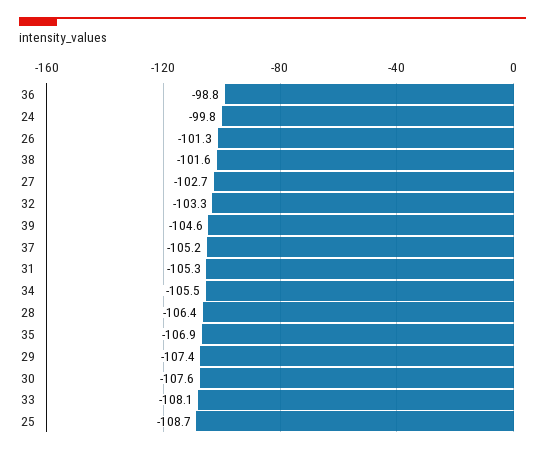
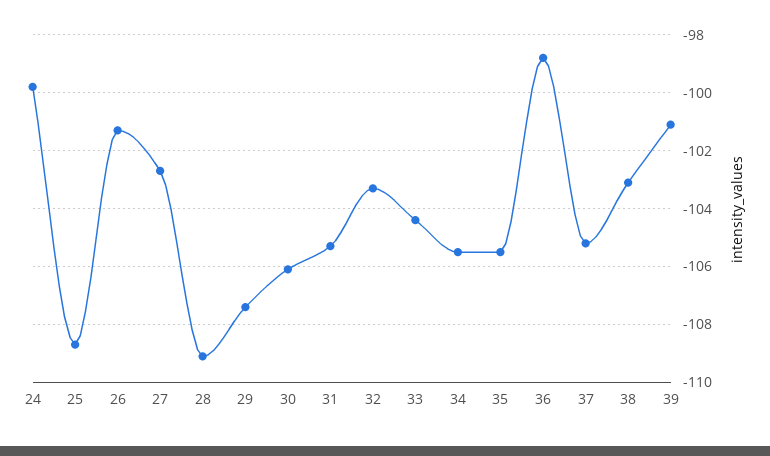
  {
    "36": -98.8,
    "24": -99.8,
    "26": -101.3,
-   "38": -101.6,
+   "38": -103,
    "27": -102.7,
    "32": -103.3,
-   "39": -104.6,
+   "39": -101,
    "37": -105.2,
    "31": -105.3,
    "34": -105.5,
-   "28": -106.4,
+   "28": -109,
-   "35": -106.9,
+   "35": -105.5,
    "29": -107.4,
-   "30": -107.6,
+   "30": -106,
-   "33": -108.1,
+   "33": -104.5,
    "25": -108.7
  }

